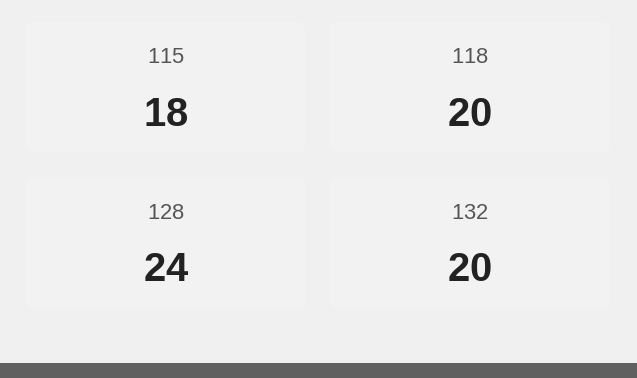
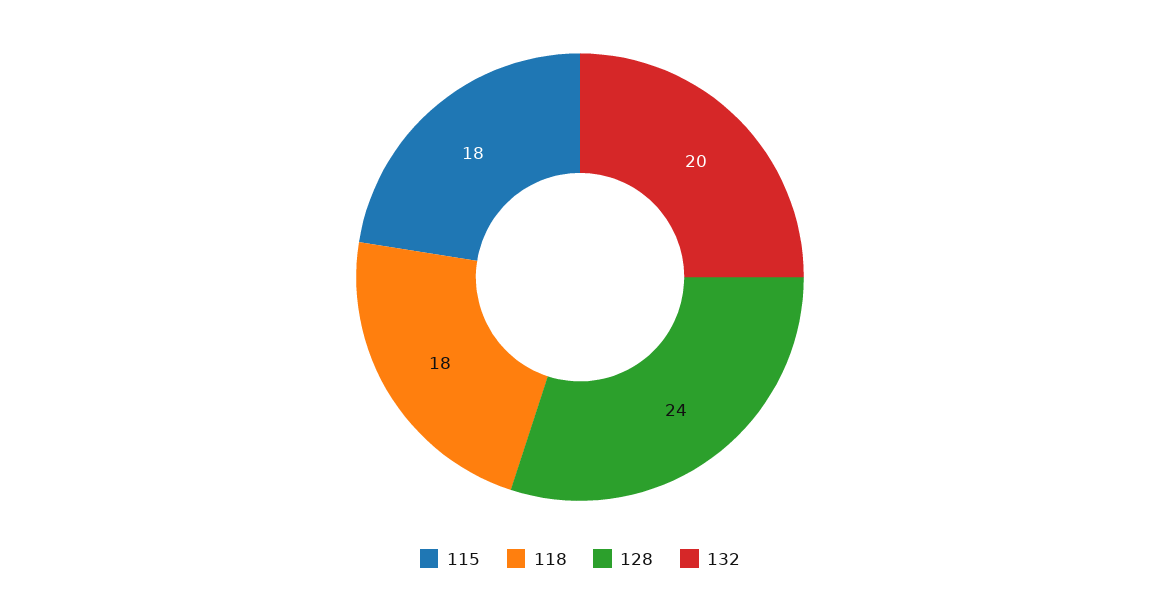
  {
    "115": 18,
-   "118": 20,
+   "118": 18,
    "128": 24,
    "132": 20
  }

